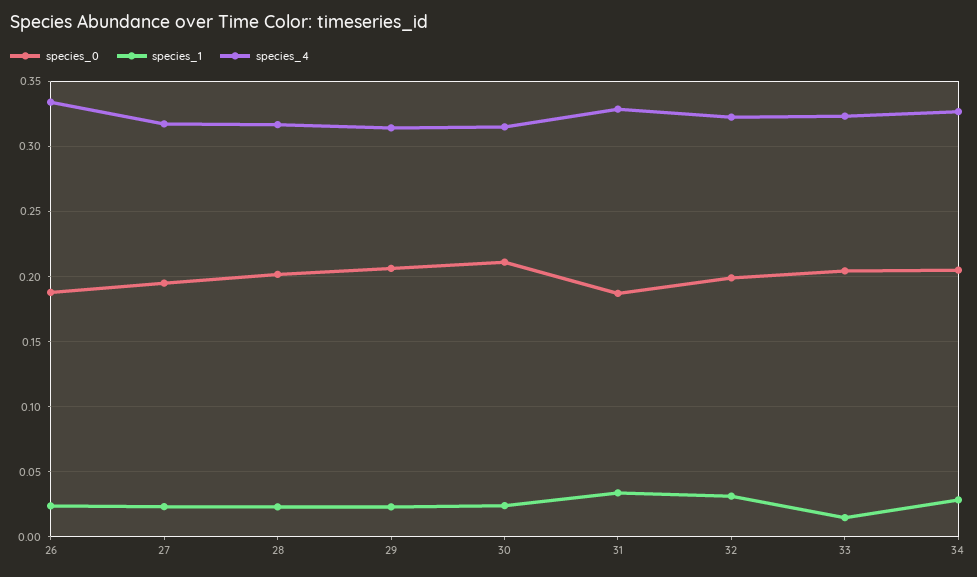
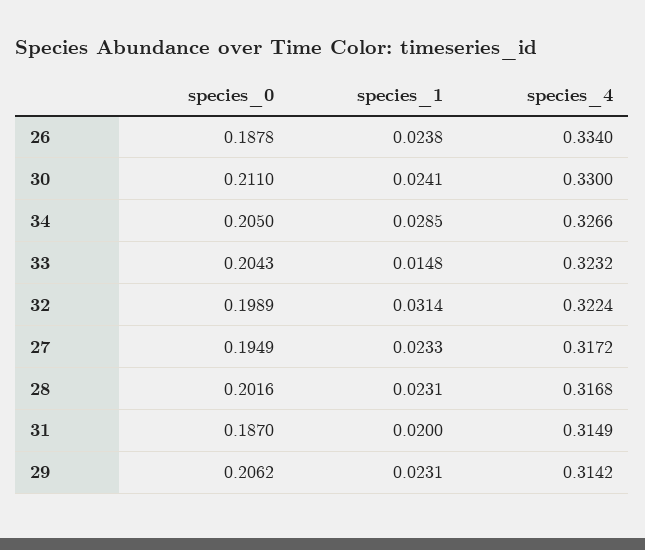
  {
    "species_0": {
      "26": 0.1878,
      "27": 0.1949,
      "28": 0.2016,
      "29": 0.2062,
      "30": 0.211,
      "31": 0.187,
      "32": 0.1989,
      "33": 0.2043,
      "34": 0.205
    },
    "species_1": {
      "26": 0.0238,
      "27": 0.0233,
      "28": 0.0231,
      "29": 0.0231,
      "30": 0.0241,
-     "31": 0.035,
+     "31": 0.02,
      "32": 0.0314,
      "33": 0.0148,
      "34": 0.0285
    },
    "species_4": {
      "26": 0.334,
      "27": 0.3172,
      "28": 0.3168,
      "29": 0.3142,
-     "30": 0.315,
+     "30": 0.33,
-     "31": 0.33,
+     "31": 0.3149,
      "32": 0.3224,
      "33": 0.3232,
      "34": 0.3266
    }
  }

